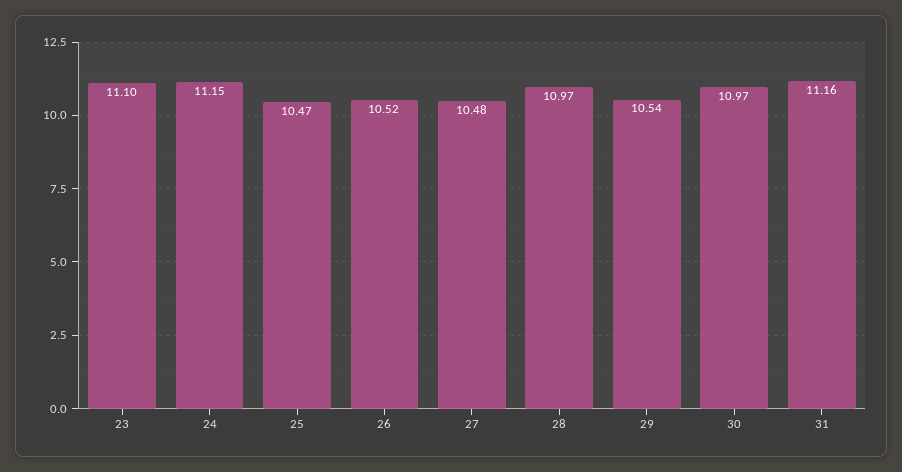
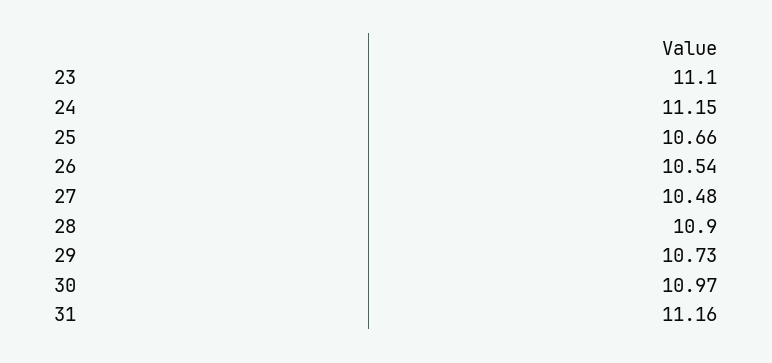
  {
    "23": 11.1,
    "24": 11.15,
-   "25": 10.47,
+   "25": 10.66,
-   "26": 10.52,
+   "26": 10.54,
    "27": 10.48,
-   "28": 10.97,
+   "28": 10.9,
-   "29": 10.54,
+   "29": 10.73,
    "30": 10.97,
    "31": 11.16
  }

